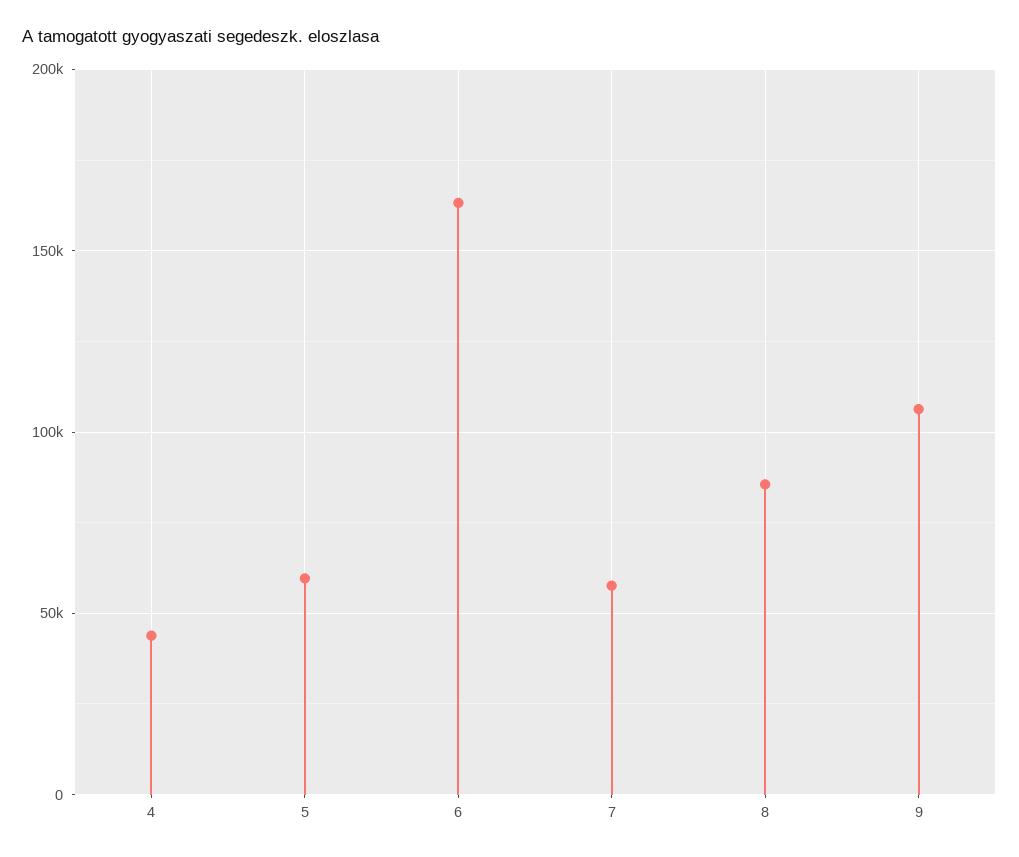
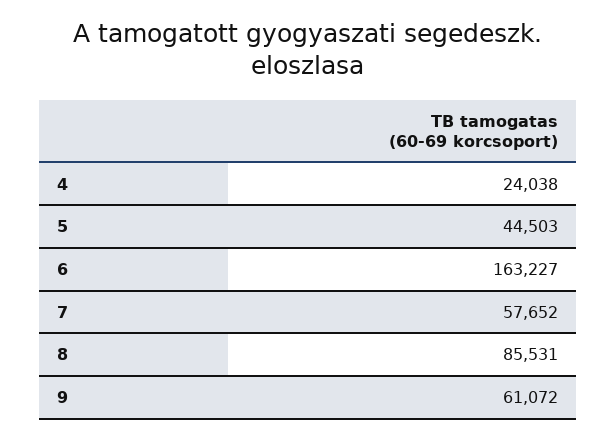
  {
-   "4": 45000,
+   "4": 24038,
-   "5": 60000,
+   "5": 44503,
    "6": 163227,
    "7": 57652,
    "8": 85531,
-   "9": 105000
+   "9": 61072
  }

